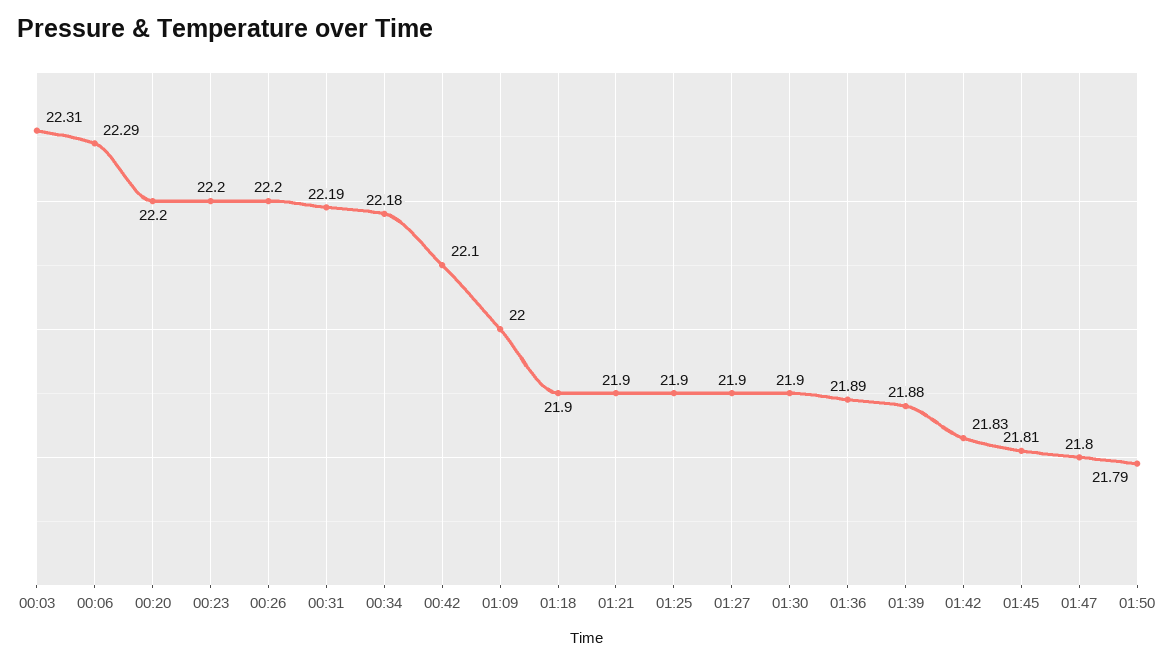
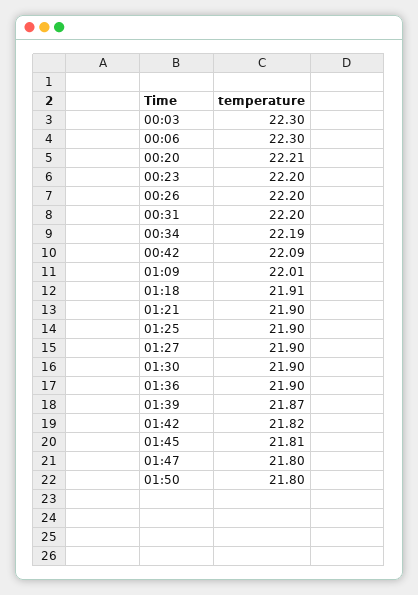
  {
-   "00:03": 22.31,
+   "00:03": 22.3,
-   "00:06": 22.29,
+   "00:06": 22.3,
-   "00:20": 22.2,
+   "00:20": 22.21,
    "00:23": 22.2,
    "00:26": 22.2,
-   "00:31": 22.19,
+   "00:31": 22.2,
-   "00:34": 22.18,
+   "00:34": 22.19,
-   "00:42": 22.1,
+   "00:42": 22.09,
-   "01:09": 22,
+   "01:09": 22.01,
-   "01:18": 21.9,
+   "01:18": 21.91,
    "01:21": 21.9,
    "01:25": 21.9,
    "01:27": 21.9,
    "01:30": 21.9,
-   "01:36": 21.89,
+   "01:36": 21.9,
-   "01:39": 21.88,
+   "01:39": 21.87,
-   "01:42": 21.83,
+   "01:42": 21.82,
    "01:45": 21.81,
    "01:47": 21.8,
-   "01:50": 21.79
+   "01:50": 21.8
  }

